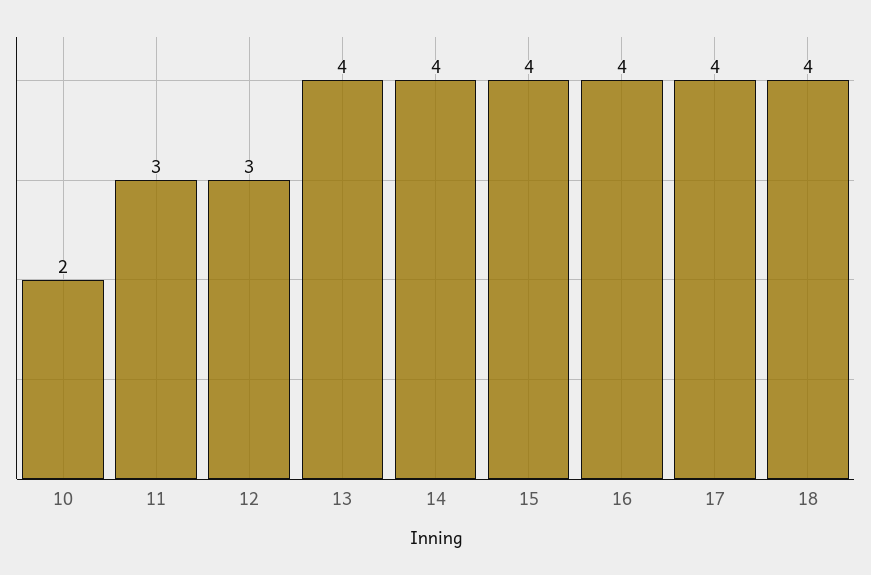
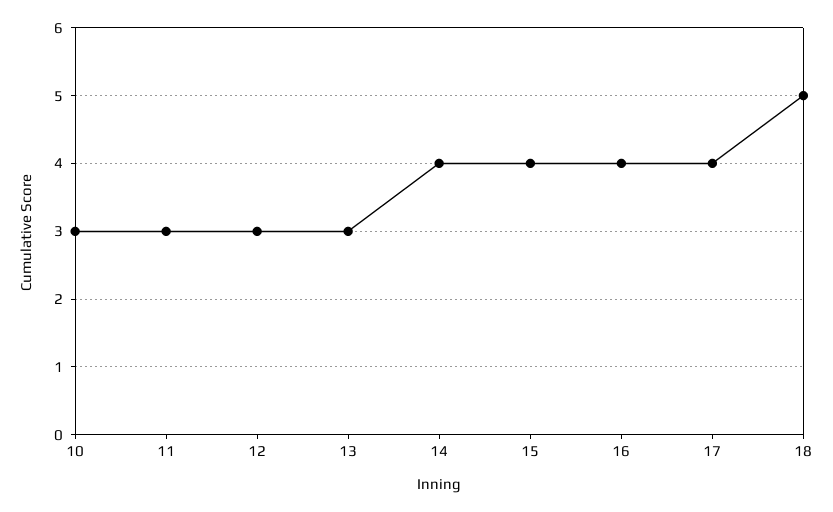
  {
-   "10": 2,
+   "10": 3,
    "11": 3,
    "12": 3,
-   "13": 4,
+   "13": 3,
    "14": 4,
    "15": 4,
    "16": 4,
    "17": 4,
-   "18": 4
+   "18": 5
  }

